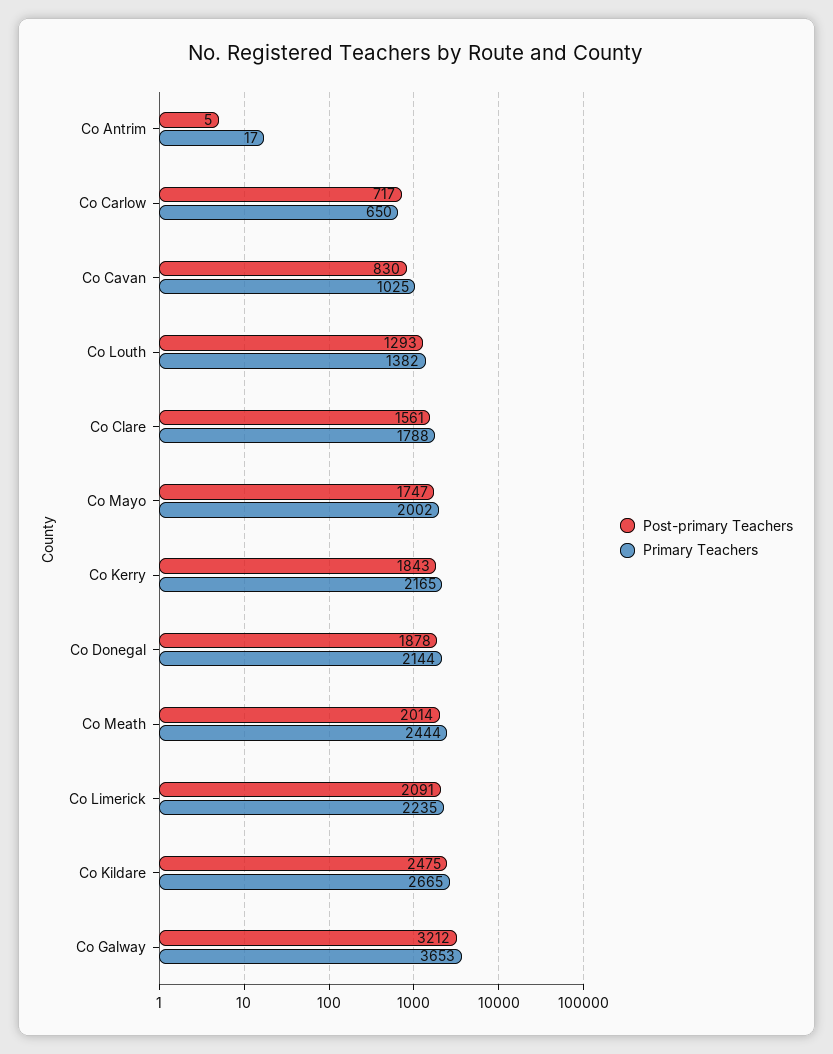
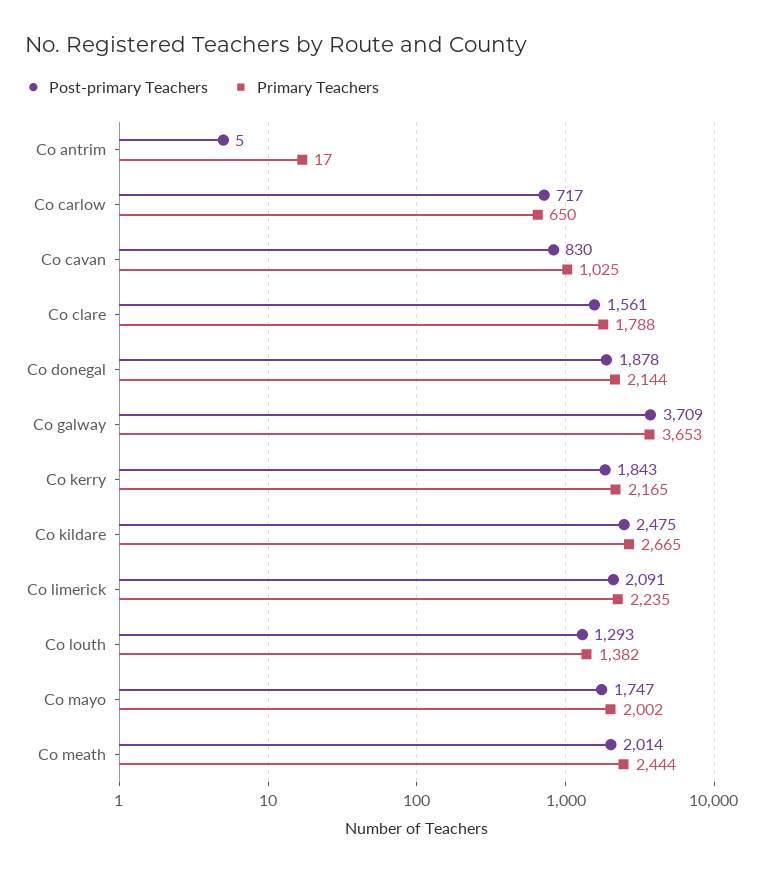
  {
    "Post-primary Teachers": {
      "Co Antrim": 5,
      "Co Carlow": 717,
      "Co Cavan": 830,
      "Co Louth": 1293,
      "Co Clare": 1561,
      "Co Mayo": 1747,
      "Co Kerry": 1843,
      "Co Donegal": 1878,
      "Co Meath": 2014,
      "Co Limerick": 2091,
      "Co Kildare": 2475,
-     "Co Galway": 3212
+     "Co Galway": 3709
    },
    "Primary Teachers": {
      "Co Antrim": 17,
      "Co Carlow": 650,
      "Co Cavan": 1025,
      "Co Louth": 1382,
      "Co Clare": 1788,
      "Co Mayo": 2002,
      "Co Kerry": 2165,
      "Co Donegal": 2144,
      "Co Meath": 2444,
      "Co Limerick": 2235,
      "Co Kildare": 2665,
      "Co Galway": 3653
    }
  }

